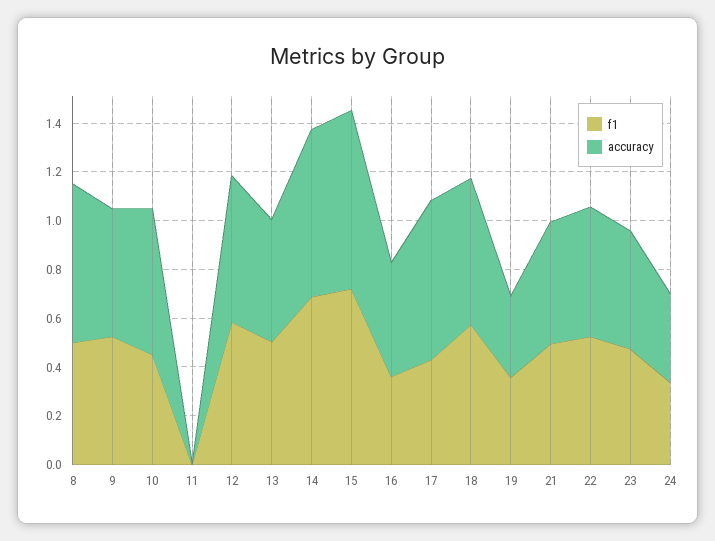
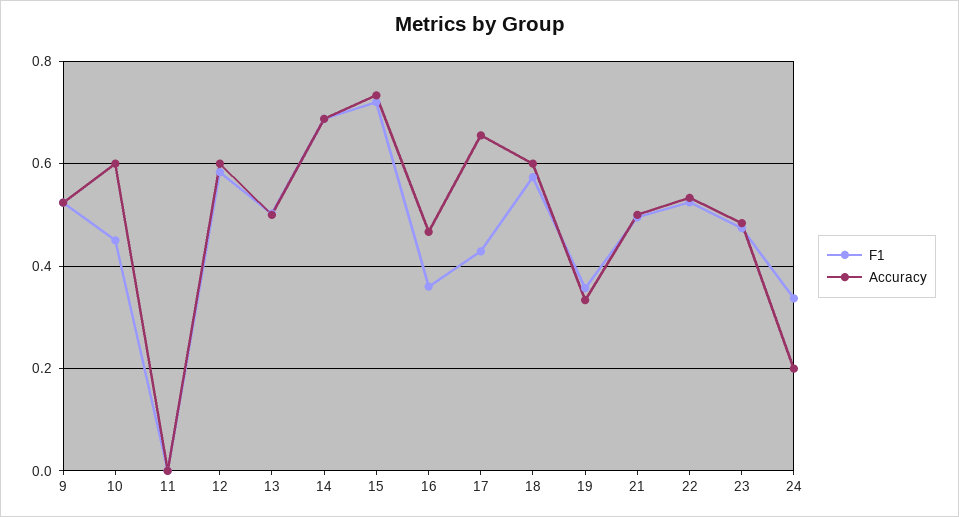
  {
    "f1": {
-     "8": 0.5,
      "9": 0.52,
      "10": 0.46,
      "11": 0,
      "12": 0.58,
      "13": 0.5,
      "14": 0.68,
      "15": 0.72,
      "16": 0.36,
      "17": 0.42,
      "18": 0.58,
      "19": 0.36,
      "21": 0.5,
      "22": 0.52,
      "23": 0.48,
      "24": 0.34
    },
    "accuracy": {
-     "8": 0.65,
      "9": 0.52,
      "10": 0.6,
      "11": 0,
      "12": 0.6,
      "13": 0.5,
      "14": 0.68,
      "15": 0.74,
      "16": 0.46,
      "17": 0.66,
      "18": 0.6,
      "19": 0.34,
      "21": 0.5,
      "22": 0.54,
      "23": 0.48,
-     "24": 0.35
+     "24": 0.2
    }
  }

